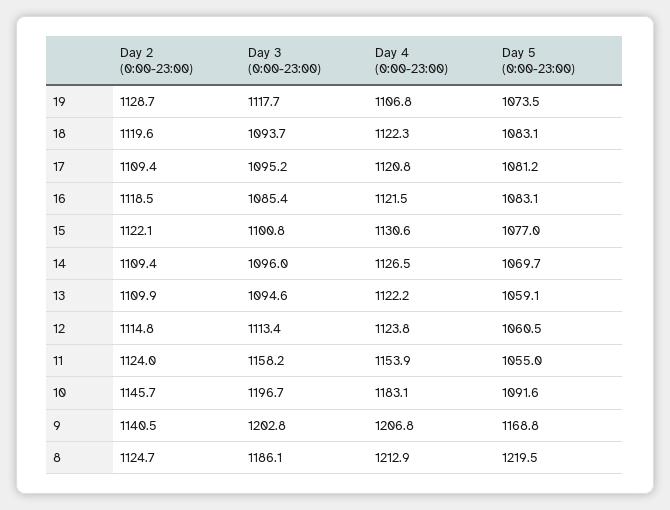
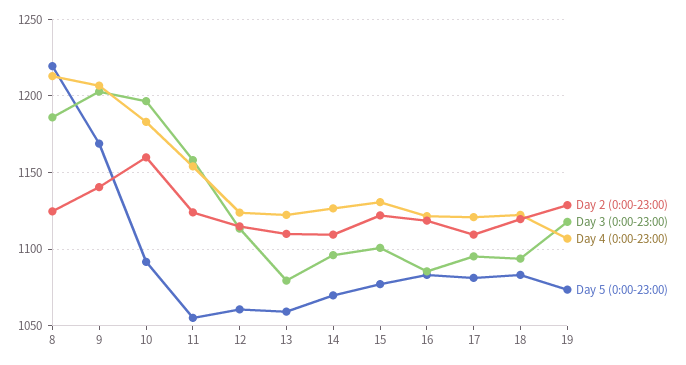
  {
    "Day 2 (0:00-23:00)": {
      "19": 1128.7,
      "18": 1119.6,
      "17": 1109.4,
      "16": 1118.5,
      "15": 1122.1,
      "14": 1109.4,
      "13": 1109.9,
      "12": 1114.8,
      "11": 1124,
-     "10": 1145.7,
+     "10": 1160,
      "9": 1140.5,
      "8": 1124.7
    },
    "Day 3 (0:00-23:00)": {
      "19": 1117.7,
      "18": 1093.7,
      "17": 1095.2,
      "16": 1085.4,
      "15": 1100.8,
      "14": 1096,
-     "13": 1094.6,
+     "13": 1080,
      "12": 1113.4,
      "11": 1158.2,
      "10": 1196.7,
      "9": 1202.8,
      "8": 1186.1
    },
    "Day 4 (0:00-23:00)": {
      "19": 1106.8,
      "18": 1122.3,
      "17": 1120.8,
      "16": 1121.5,
      "15": 1130.6,
      "14": 1126.5,
      "13": 1122.2,
      "12": 1123.8,
      "11": 1153.9,
      "10": 1183.1,
      "9": 1206.8,
      "8": 1212.9
    },
    "Day 5 (0:00-23:00)": {
      "19": 1073.5,
      "18": 1083.1,
      "17": 1081.2,
      "16": 1083.1,
      "15": 1077,
      "14": 1069.7,
      "13": 1059.1,
      "12": 1060.5,
      "11": 1055,
      "10": 1091.6,
      "9": 1168.8,
      "8": 1219.5
    }
  }

